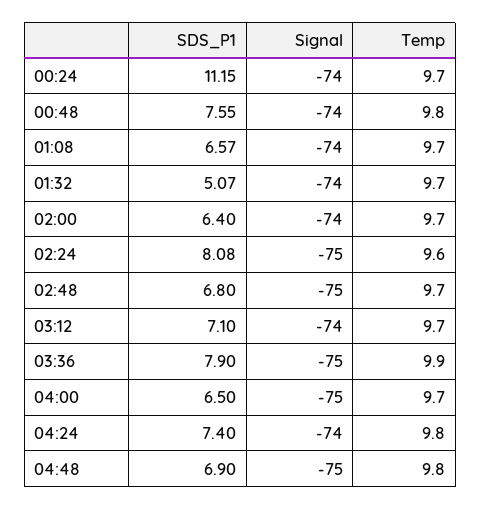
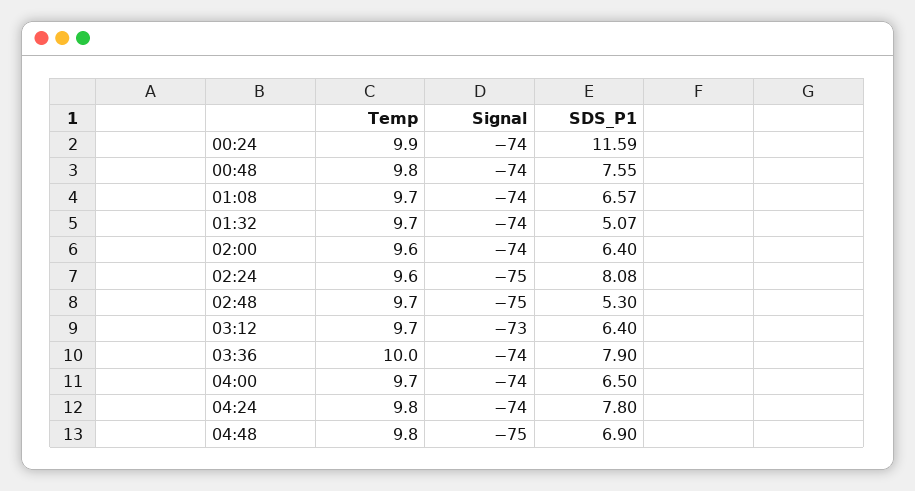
  {
    "SDS_P1": {
-     "00:24": 11.15,
+     "00:24": 11.59,
      "00:48": 7.55,
      "01:08": 6.57,
      "01:32": 5.07,
      "02:00": 6.4,
      "02:24": 8.08,
-     "02:48": 6.8,
+     "02:48": 5.3,
-     "03:12": 7.1,
+     "03:12": 6.4,
      "03:36": 7.9,
      "04:00": 6.5,
-     "04:24": 7.4,
+     "04:24": 7.8,
      "04:48": 6.9
    },
    "Signal": {
      "00:24": -74,
      "00:48": -74,
      "01:08": -74,
      "01:32": -74,
      "02:00": -74,
      "02:24": -75,
      "02:48": -75,
-     "03:12": -74,
+     "03:12": -73,
-     "03:36": -75,
+     "03:36": -74,
-     "04:00": -75,
+     "04:00": -74,
      "04:24": -74,
      "04:48": -75
    },
    "Temp": {
-     "00:24": 9.7,
+     "00:24": 9.9,
      "00:48": 9.8,
      "01:08": 9.7,
      "01:32": 9.7,
-     "02:00": 9.7,
+     "02:00": 9.6,
      "02:24": 9.6,
      "02:48": 9.7,
      "03:12": 9.7,
-     "03:36": 9.9,
+     "03:36": 10,
      "04:00": 9.7,
      "04:24": 9.8,
      "04:48": 9.8
    }
  }

